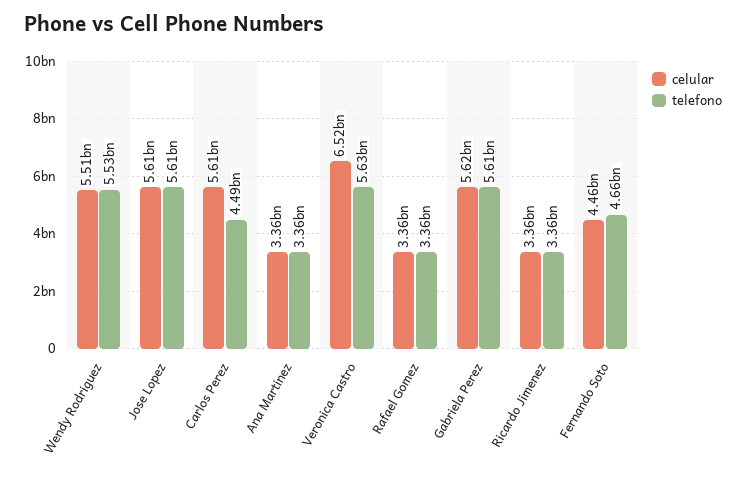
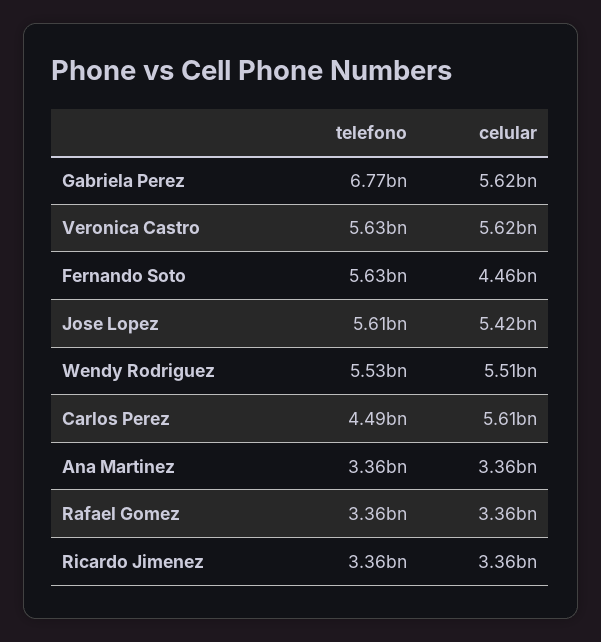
  {
    "celular": {
      "Wendy Rodriguez": 5510000000,
-     "Jose Lopez": 5610000000,
+     "Jose Lopez": 5420000000,
      "Carlos Perez": 5610000000,
      "Ana Martinez": 3360000000,
-     "Veronica Castro": 6520000000,
+     "Veronica Castro": 5620000000,
      "Rafael Gomez": 3360000000,
      "Gabriela Perez": 5620000000,
      "Ricardo Jimenez": 3360000000,
      "Fernando Soto": 4460000000
    },
    "telefono": {
      "Wendy Rodriguez": 5530000000,
      "Jose Lopez": 5610000000,
      "Carlos Perez": 4490000000,
      "Ana Martinez": 3360000000,
      "Veronica Castro": 5630000000,
      "Rafael Gomez": 3360000000,
-     "Gabriela Perez": 5610000000,
+     "Gabriela Perez": 6770000000,
      "Ricardo Jimenez": 3360000000,
-     "Fernando Soto": 4660000000
+     "Fernando Soto": 5630000000
    }
  }

